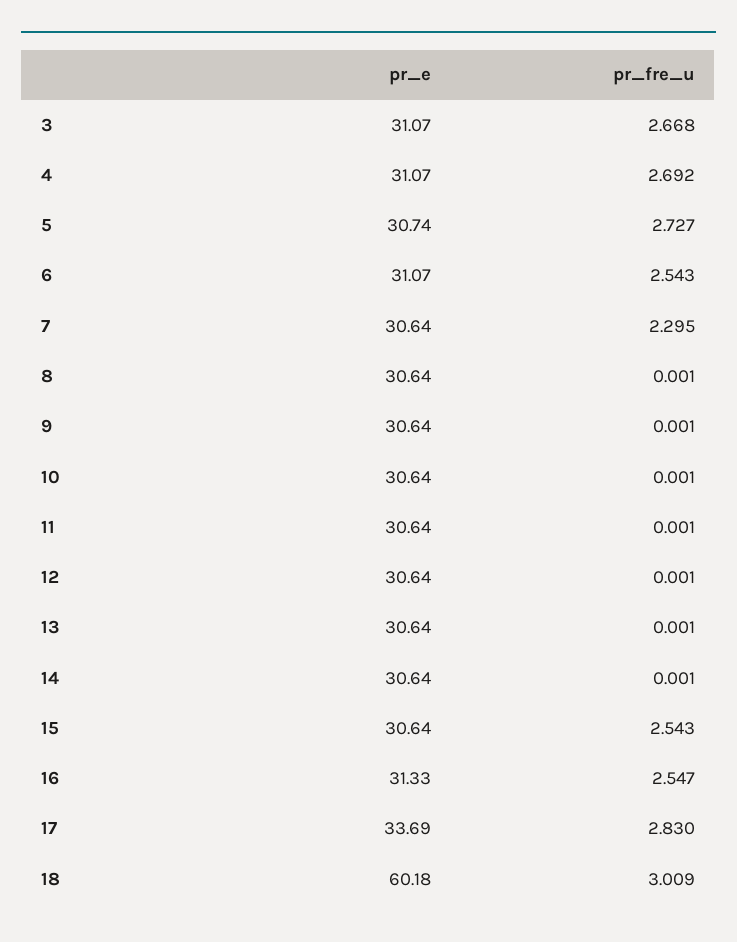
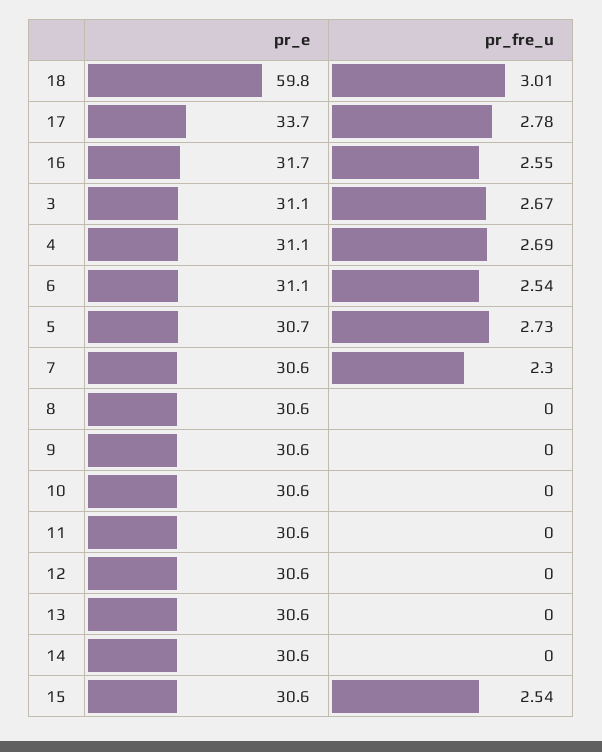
  {
    "pr_e": {
      "3": 31.07,
      "4": 31.07,
      "5": 30.74,
      "6": 31.07,
      "7": 30.64,
      "8": 30.64,
      "9": 30.64,
      "10": 30.64,
      "11": 30.64,
      "12": 30.64,
      "13": 30.64,
      "14": 30.64,
      "15": 30.64,
-     "16": 31.33,
+     "16": 31.7,
      "17": 33.69,
-     "18": 60.18
+     "18": 59.8
    },
    "pr_fre_u": {
      "3": 2.668,
      "4": 2.692,
      "5": 2.727,
      "6": 2.543,
      "7": 2.295,
      "8": 0.001,
      "9": 0.001,
      "10": 0.001,
      "11": 0.001,
      "12": 0.001,
      "13": 0.001,
      "14": 0.001,
      "15": 2.543,
      "16": 2.547,
-     "17": 2.83,
+     "17": 2.78,
      "18": 3.009
    }
  }

